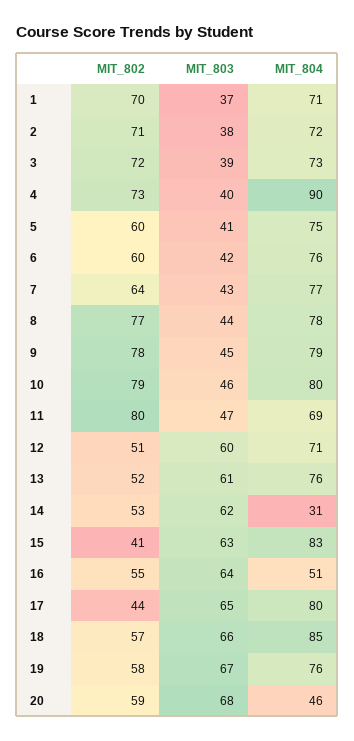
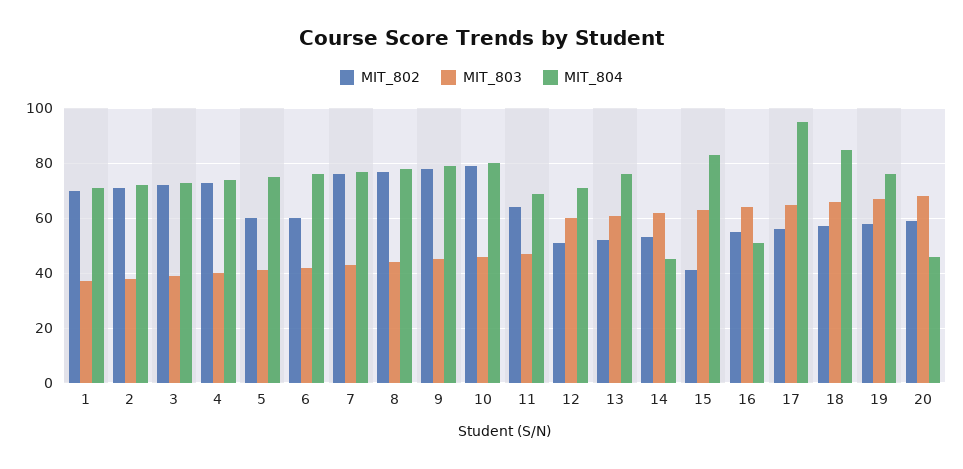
  {
    "MIT_802": {
      "1": 70,
      "2": 71,
      "3": 72,
      "4": 73,
      "5": 60,
      "6": 60,
-     "7": 64,
+     "7": 75,
      "8": 77,
      "9": 78,
      "10": 79,
-     "11": 80,
+     "11": 65,
      "12": 51,
      "13": 52,
      "14": 53,
      "15": 41,
      "16": 55,
-     "17": 44,
+     "17": 55,
      "18": 57,
      "19": 58,
      "20": 59
    },
    "MIT_803": {
      "1": 37,
      "2": 38,
      "3": 39,
      "4": 40,
      "5": 41,
      "6": 42,
      "7": 43,
      "8": 44,
      "9": 45,
      "10": 46,
      "11": 47,
      "12": 60,
      "13": 61,
      "14": 62,
      "15": 63,
      "16": 64,
      "17": 65,
      "18": 66,
      "19": 67,
      "20": 68
    },
    "MIT_804": {
      "1": 71,
      "2": 72,
      "3": 73,
-     "4": 90,
+     "4": 75,
      "5": 75,
      "6": 76,
      "7": 77,
      "8": 78,
      "9": 79,
      "10": 80,
      "11": 69,
      "12": 71,
      "13": 76,
-     "14": 31,
+     "14": 45,
      "15": 83,
      "16": 51,
-     "17": 80,
+     "17": 95,
      "18": 85,
      "19": 76,
      "20": 46
    }
  }

